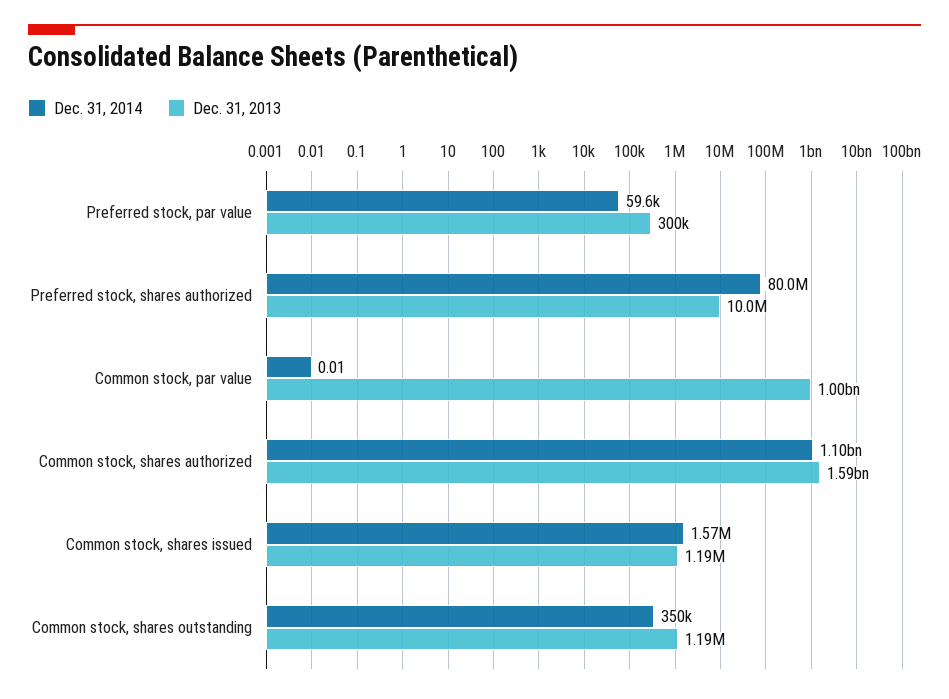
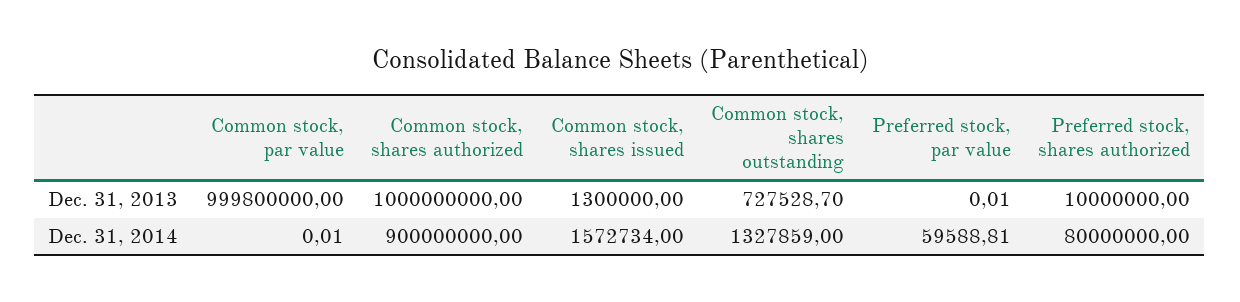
  {
    "Dec. 31, 2014": {
      "Preferred stock, par value": 59588.81,
      "Preferred stock, shares authorized": 80000000,
      "Common stock, par value": 0.01,
-     "Common stock, shares authorized": 1100000000,
+     "Common stock, shares authorized": 900000000,
      "Common stock, shares issued": 1572734,
-     "Common stock, shares outstanding": 350000
+     "Common stock, shares outstanding": 1327859
    },
    "Dec. 31, 2013": {
-     "Preferred stock, par value": 300000,
+     "Preferred stock, par value": 0.01,
      "Preferred stock, shares authorized": 10000000,
      "Common stock, par value": 999800000,
-     "Common stock, shares authorized": 1590000000,
+     "Common stock, shares authorized": 1000000000,
-     "Common stock, shares issued": 1190000,
+     "Common stock, shares issued": 1300000,
-     "Common stock, shares outstanding": 1190000
+     "Common stock, shares outstanding": 727528.7
    }
  }

